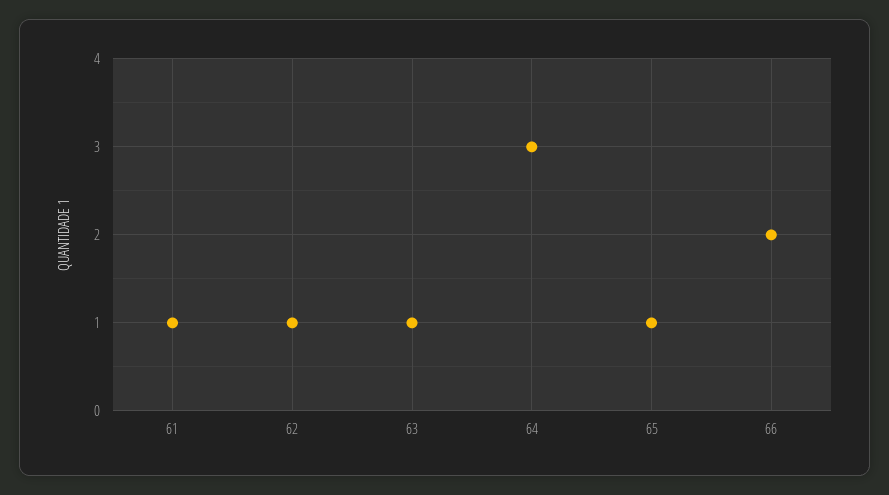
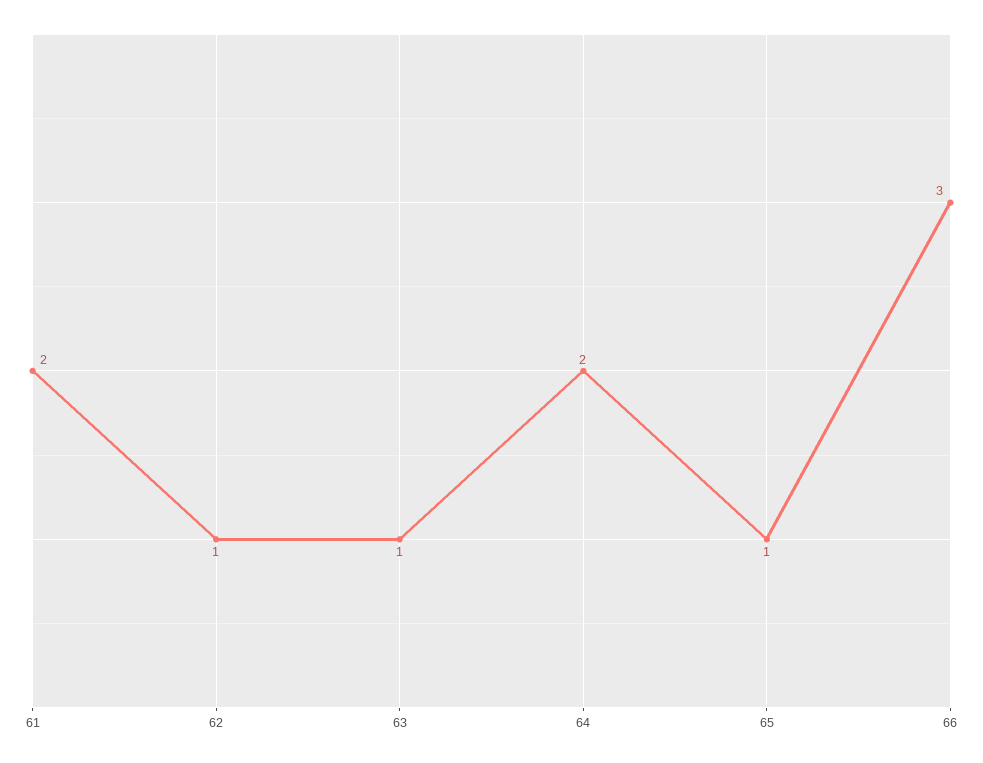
  {
-   "61": 1,
+   "61": 2,
    "62": 1,
    "63": 1,
-   "64": 3,
+   "64": 2,
    "65": 1,
-   "66": 2
+   "66": 3
  }

